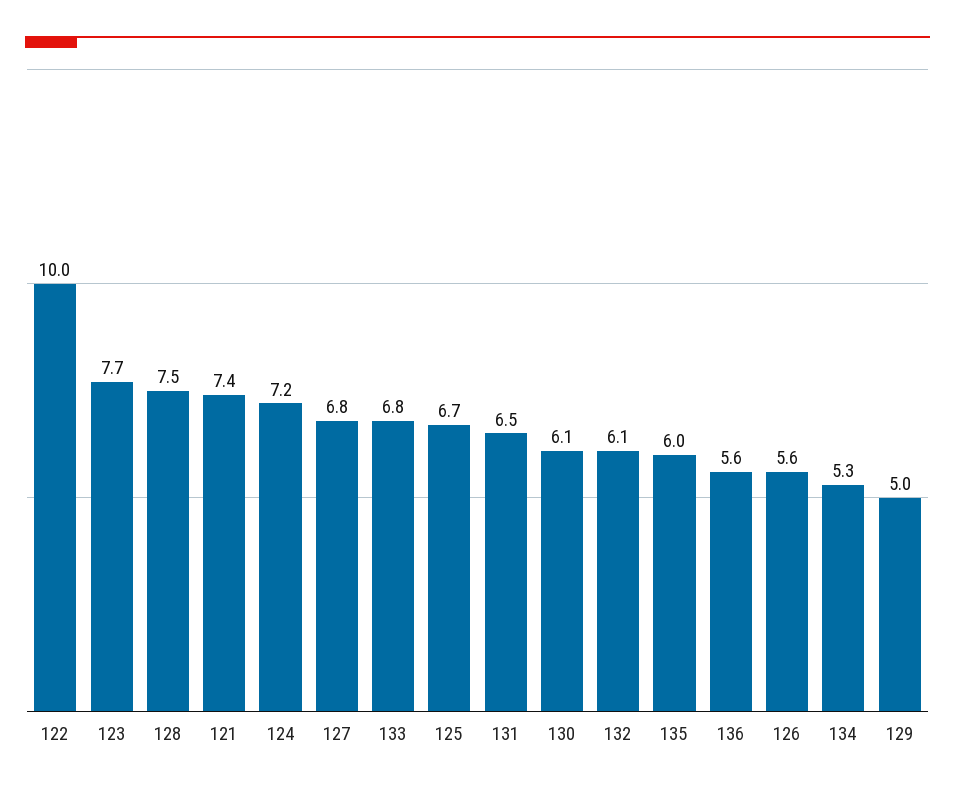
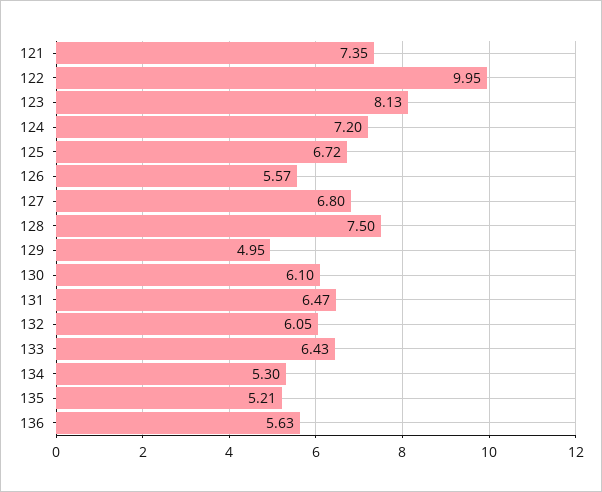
  {
    "122": 9.95,
-   "123": 7.7,
+   "123": 8.13,
    "128": 7.5,
    "121": 7.35,
    "124": 7.2,
    "127": 6.8,
-   "133": 6.8,
+   "133": 6.43,
    "125": 6.72,
    "131": 6.47,
    "130": 6.1,
    "132": 6.05,
-   "135": 6,
+   "135": 5.21,
    "136": 5.63,
    "126": 5.57,
    "134": 5.3,
    "129": 4.95
  }

